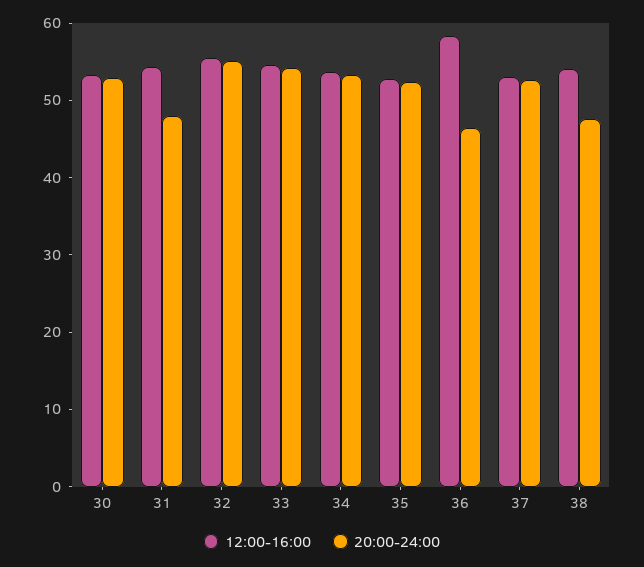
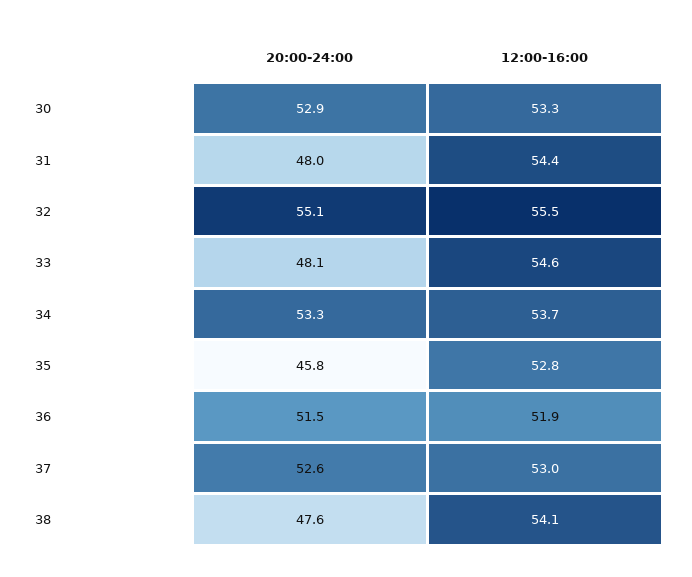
  {
    "12:00-16:00": {
      "30": 53.3,
      "31": 54.4,
      "32": 55.5,
      "33": 54.6,
      "34": 53.7,
      "35": 52.8,
-     "36": 58,
+     "36": 51.9,
      "37": 53,
      "38": 54.1
    },
    "20:00-24:00": {
      "30": 52.9,
      "31": 48,
      "32": 55.1,
-     "33": 54,
+     "33": 48.1,
      "34": 53.3,
-     "35": 52,
+     "35": 45.8,
-     "36": 46,
+     "36": 51.5,
      "37": 52.6,
      "38": 47.6
    }
  }

